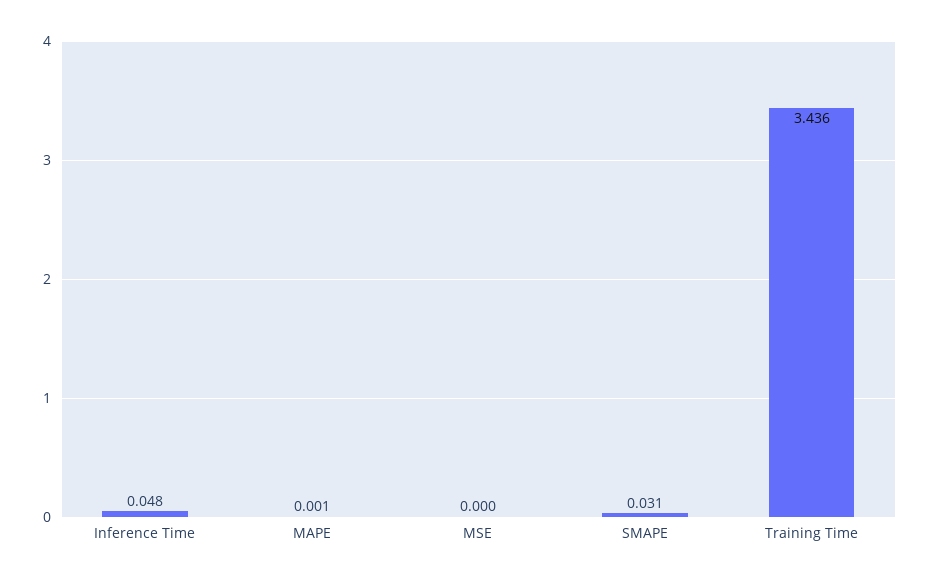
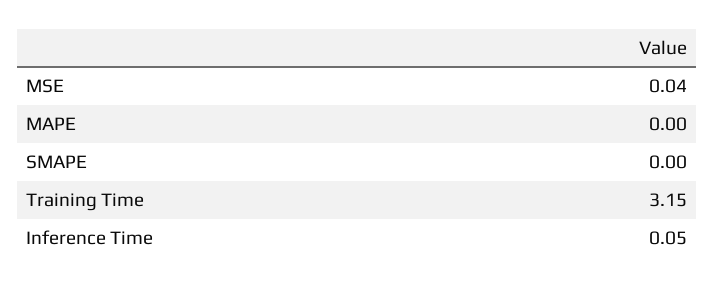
  {
    "Inference Time": 0.048,
    "MAPE": 0.001,
-   "MSE": 0,
+   "MSE": 0.04,
-   "SMAPE": 0.031,
+   "SMAPE": 0,
-   "Training Time": 3.436
+   "Training Time": 3.15
  }

